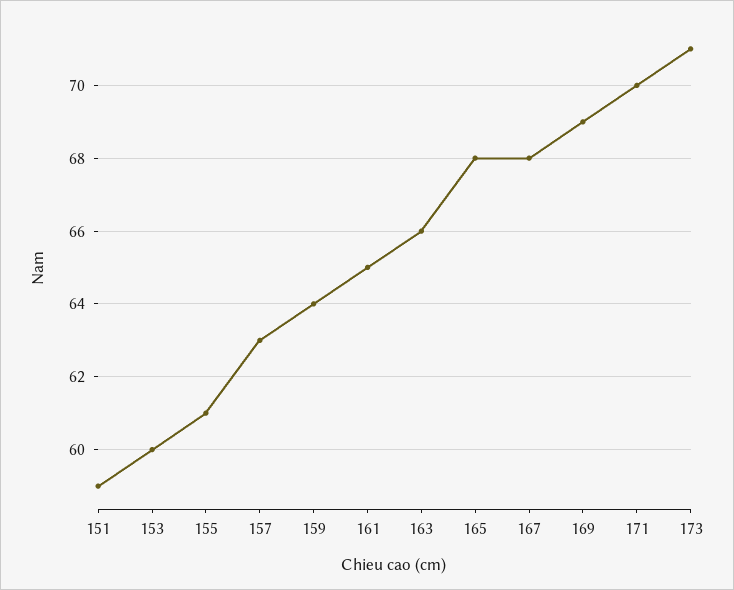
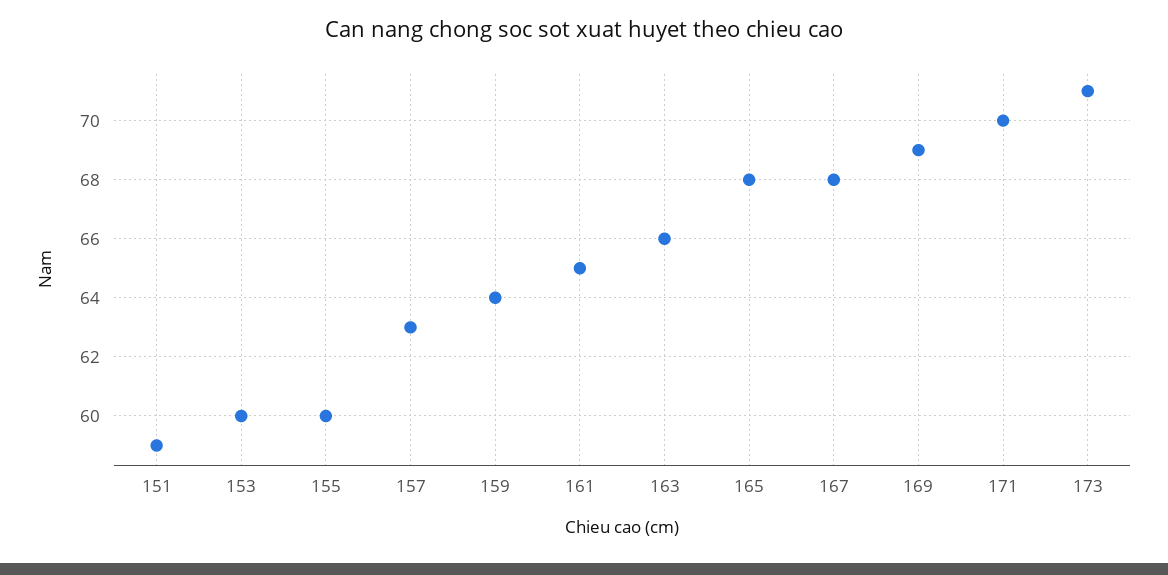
  {
    "151": 59,
    "153": 60,
-   "155": 61,
+   "155": 60,
    "157": 63,
    "159": 64,
    "161": 65,
    "163": 66,
    "165": 68,
    "167": 68,
    "169": 69,
    "171": 70,
    "173": 71
  }

